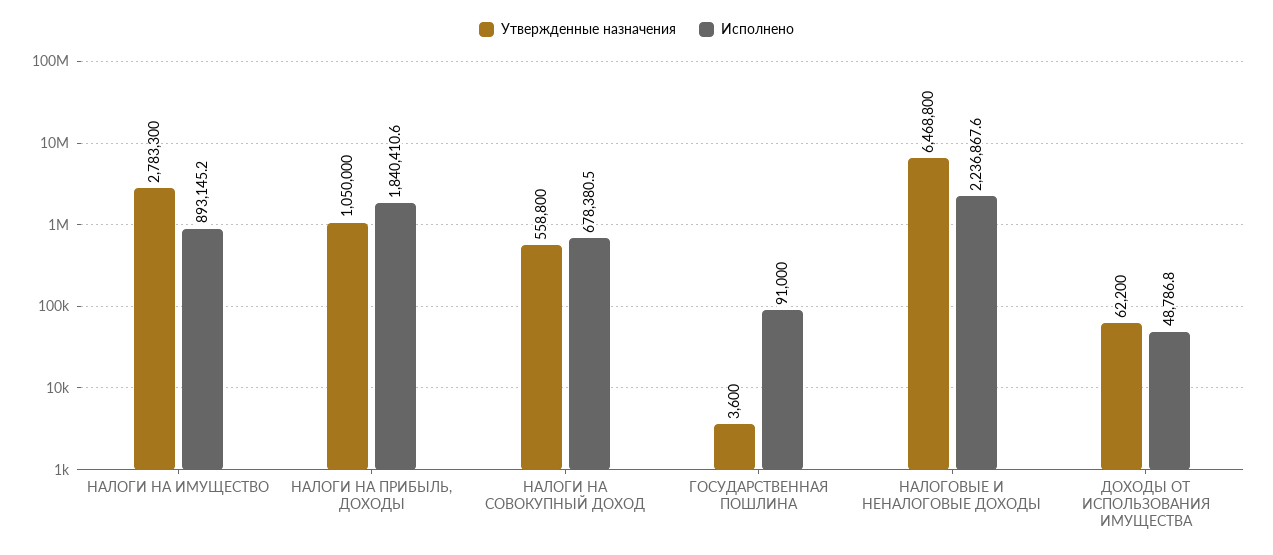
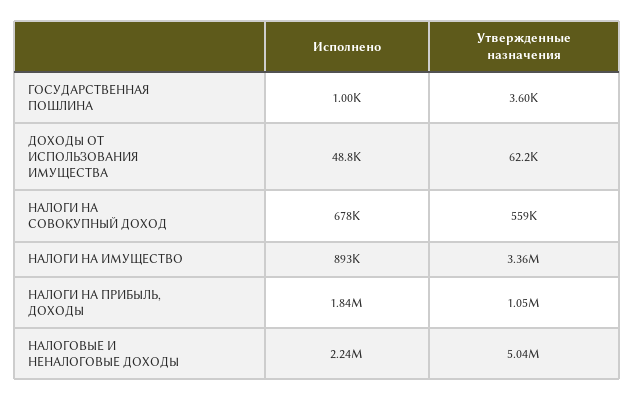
  {
    "Утвержденные назначения": {
-     "НАЛОГИ НА ИМУЩЕСТВО": 2783300,
+     "НАЛОГИ НА ИМУЩЕСТВО": 3360000,
      "НАЛОГИ НА ПРИБЫЛЬ, ДОХОДЫ": 1050000,
      "НАЛОГИ НА СОВОКУПНЫЙ ДОХОД": 558800,
      "ГОСУДАРСТВЕННАЯ ПОШЛИНА": 3600,
-     "НАЛОГОВЫЕ И НЕНАЛОГОВЫЕ ДОХОДЫ": 6468800,
+     "НАЛОГОВЫЕ И НЕНАЛОГОВЫЕ ДОХОДЫ": 5040000,
      "ДОХОДЫ ОТ ИСПОЛЬЗОВАНИЯ ИМУЩЕСТВА": 62200
    },
    "Исполнено": {
      "НАЛОГИ НА ИМУЩЕСТВО": 893145.2,
      "НАЛОГИ НА ПРИБЫЛЬ, ДОХОДЫ": 1840410.6,
      "НАЛОГИ НА СОВОКУПНЫЙ ДОХОД": 678380.5,
-     "ГОСУДАРСТВЕННАЯ ПОШЛИНА": 91000,
+     "ГОСУДАРСТВЕННАЯ ПОШЛИНА": 1000,
      "НАЛОГОВЫЕ И НЕНАЛОГОВЫЕ ДОХОДЫ": 2236867.6,
      "ДОХОДЫ ОТ ИСПОЛЬЗОВАНИЯ ИМУЩЕСТВА": 48786.8
    }
  }

